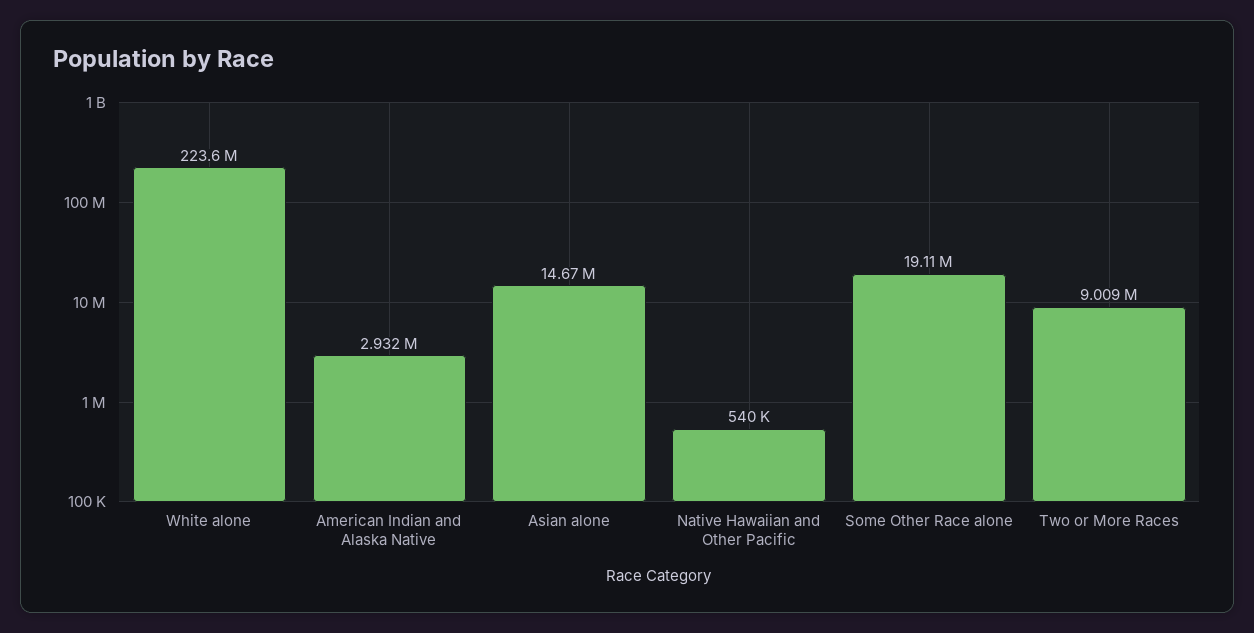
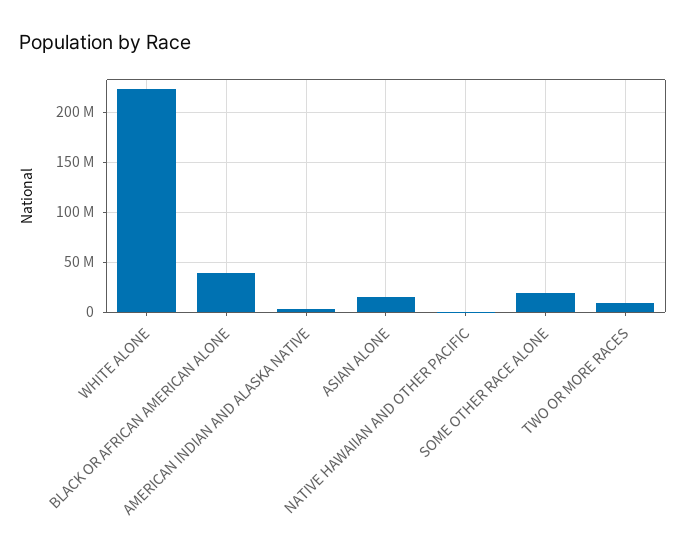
  {
    "White alone": 223600000,
    "American Indian and Alaska Native": 2932000,
    "Asian alone": 14670000,
    "Native Hawaiian and Other Pacific": 540000,
    "Some Other Race alone": 19110000,
-   "Two or More Races": 9009000
+   "Two or More Races": 9009000,
+   "BLACK OR AFRICAN AMERICAN ALONE": 40000000
  }

